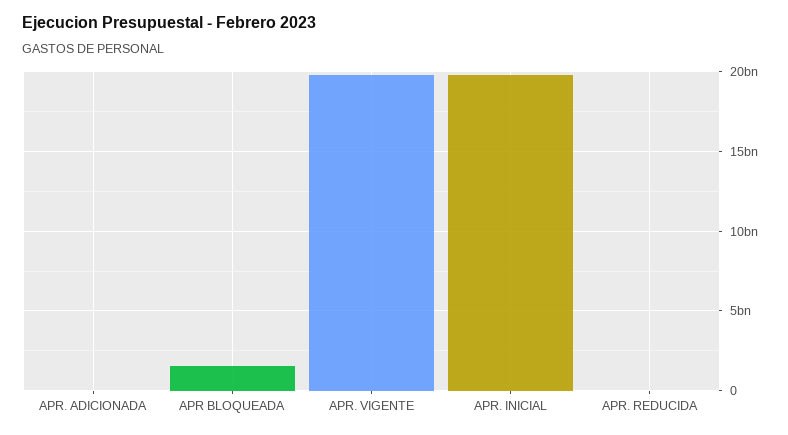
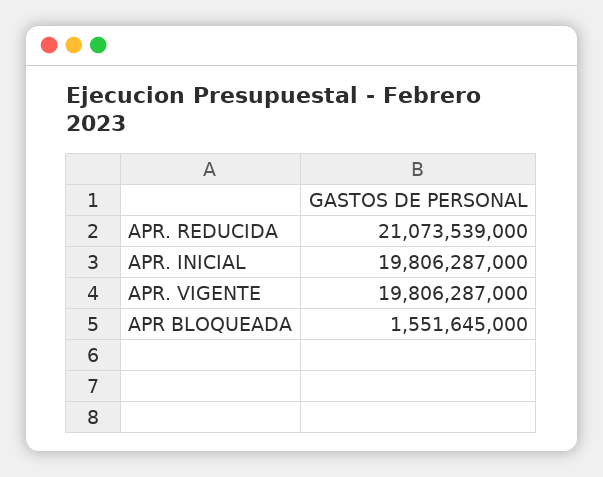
  {
-   "APR. ADICIONADA": 0,
    "APR BLOQUEADA": 1551645000,
    "APR. VIGENTE": 19806287000,
    "APR. INICIAL": 19806287000,
-   "APR. REDUCIDA": 0
+   "APR. REDUCIDA": 21073539000
  }

